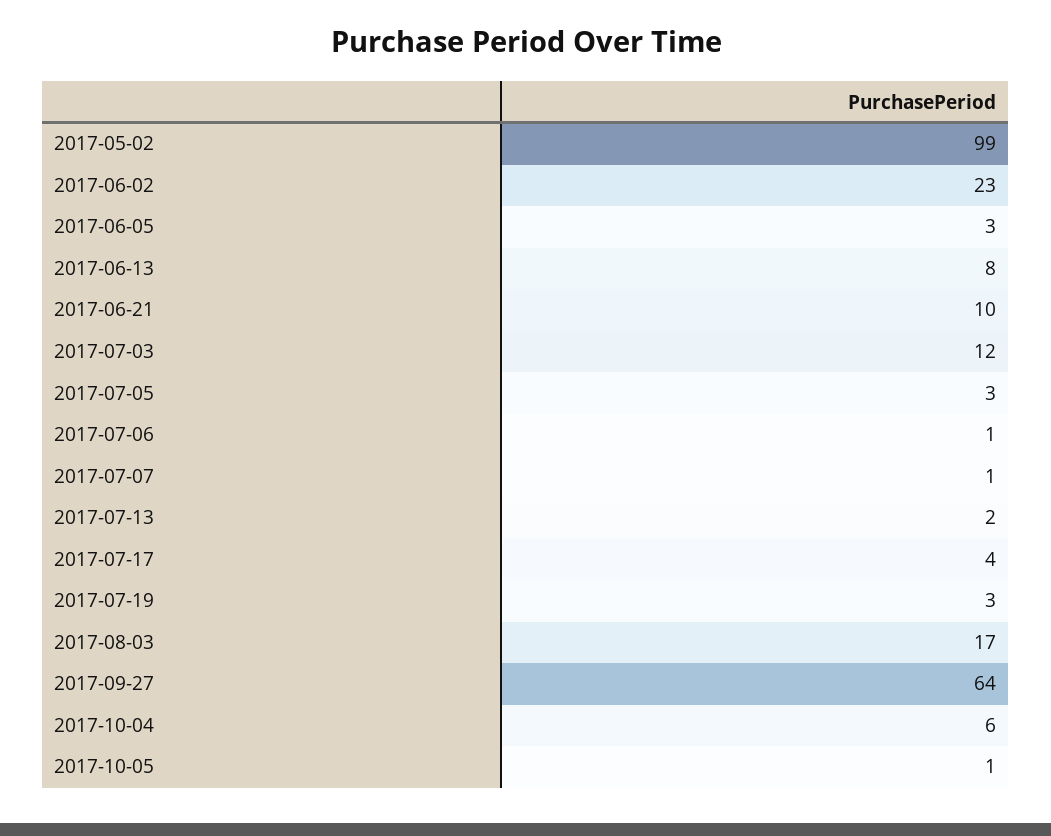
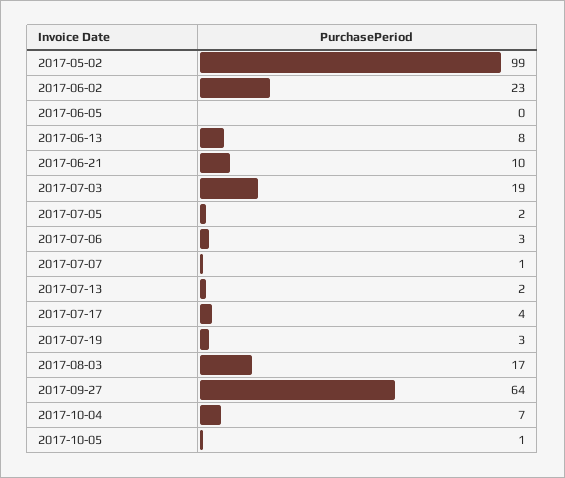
  {
    "2017-05-02": 99,
    "2017-06-02": 23,
-   "2017-06-05": 3,
+   "2017-06-05": 0,
    "2017-06-13": 8,
    "2017-06-21": 10,
-   "2017-07-03": 12,
+   "2017-07-03": 19,
-   "2017-07-05": 3,
+   "2017-07-05": 2,
-   "2017-07-06": 1,
+   "2017-07-06": 3,
    "2017-07-07": 1,
    "2017-07-13": 2,
    "2017-07-17": 4,
    "2017-07-19": 3,
    "2017-08-03": 17,
    "2017-09-27": 64,
-   "2017-10-04": 6,
+   "2017-10-04": 7,
    "2017-10-05": 1
  }

